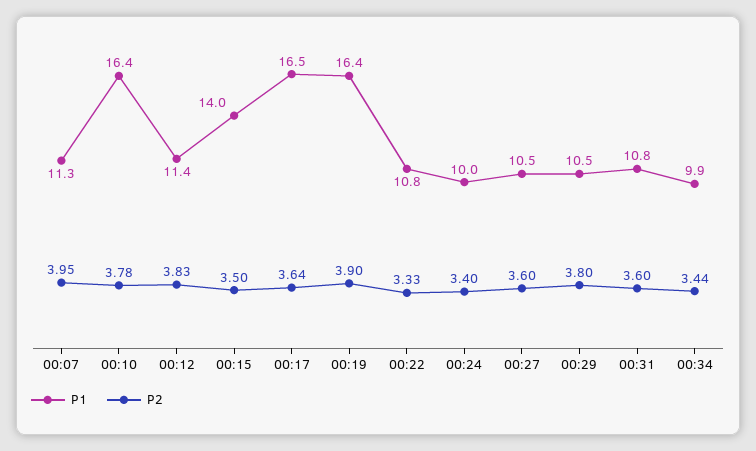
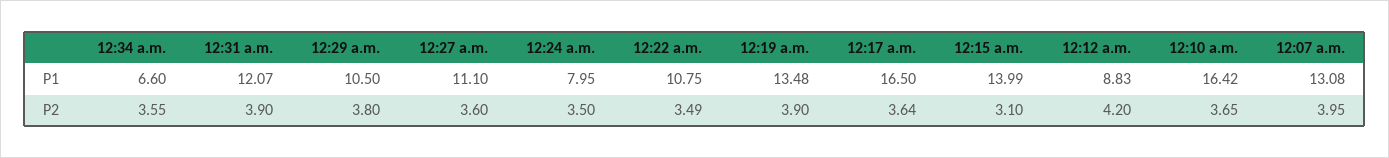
  {
    "P1": {
-     "00:07": 11.3,
+     "00:07": 13.08,
      "00:10": 16.42,
-     "00:12": 11.4,
+     "00:12": 8.83,
      "00:15": 13.99,
      "00:17": 16.5,
-     "00:19": 16.4,
+     "00:19": 13.48,
      "00:22": 10.75,
-     "00:24": 10,
+     "00:24": 7.95,
-     "00:27": 10.5,
+     "00:27": 11.1,
      "00:29": 10.5,
-     "00:31": 10.8,
+     "00:31": 12.07,
-     "00:34": 9.9
+     "00:34": 6.6
    },
    "P2": {
      "00:07": 3.95,
-     "00:10": 3.78,
+     "00:10": 3.65,
-     "00:12": 3.83,
+     "00:12": 4.2,
-     "00:15": 3.5,
+     "00:15": 3.1,
      "00:17": 3.64,
      "00:19": 3.9,
-     "00:22": 3.33,
+     "00:22": 3.49,
-     "00:24": 3.4,
+     "00:24": 3.5,
      "00:27": 3.6,
      "00:29": 3.8,
-     "00:31": 3.6,
+     "00:31": 3.9,
-     "00:34": 3.44
+     "00:34": 3.55
    }
  }

